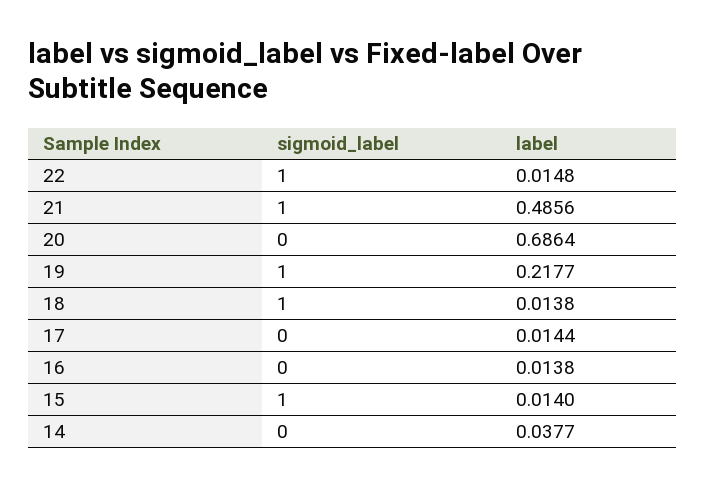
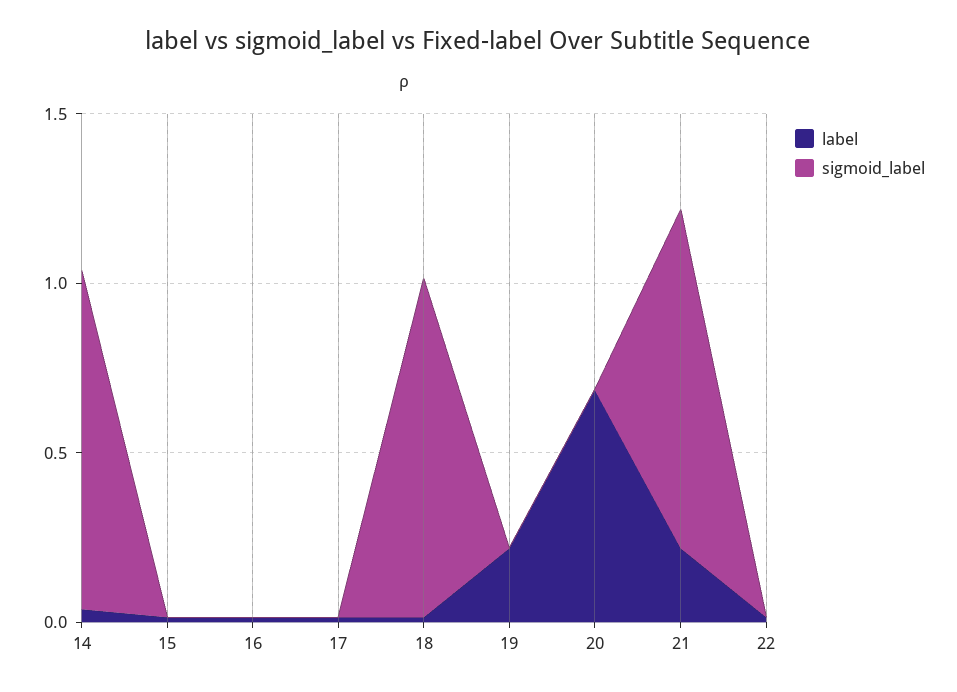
  {
    "sigmoid_label": {
-     "22": 1,
+     "22": 0,
      "21": 1,
      "20": 0,
-     "19": 1,
+     "19": 0,
      "18": 1,
      "17": 0,
      "16": 0,
-     "15": 1,
+     "15": 0,
-     "14": 0
+     "14": 1
    },
    "label": {
      "22": 0.0148,
-     "21": 0.4856,
+     "21": 0.2,
      "20": 0.6864,
      "19": 0.2177,
      "18": 0.0138,
      "17": 0.0144,
      "16": 0.0138,
      "15": 0.014,
      "14": 0.0377
    }
  }

